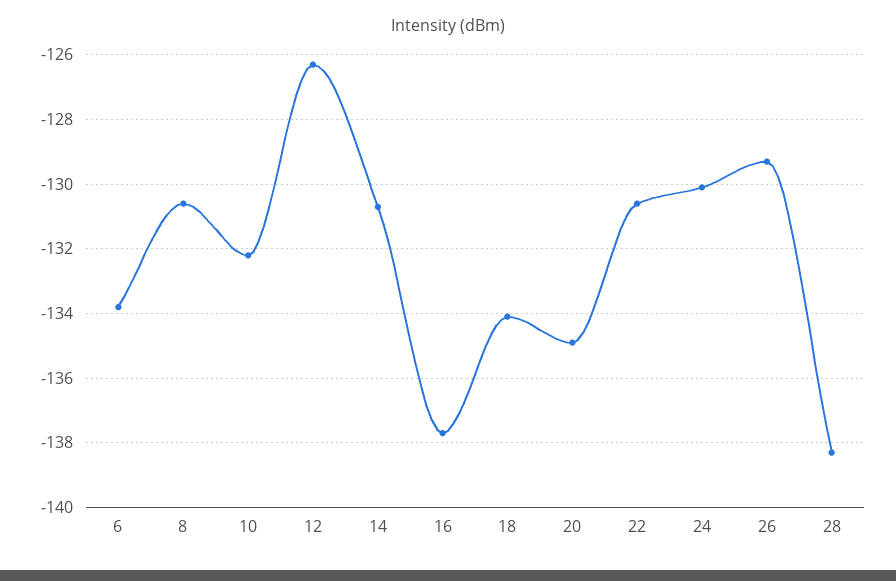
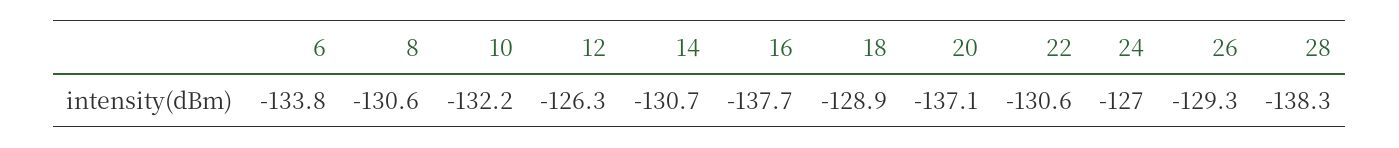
  {
    "6": -133.8,
    "8": -130.6,
    "10": -132.2,
    "12": -126.3,
    "14": -130.7,
    "16": -137.7,
-   "18": -134,
+   "18": -128.9,
-   "20": -135,
+   "20": -137.1,
    "22": -130.6,
-   "24": -130,
+   "24": -127,
    "26": -129.3,
    "28": -138.3
  }

